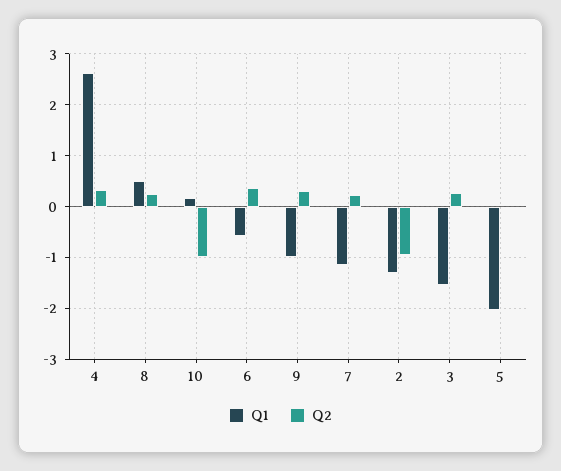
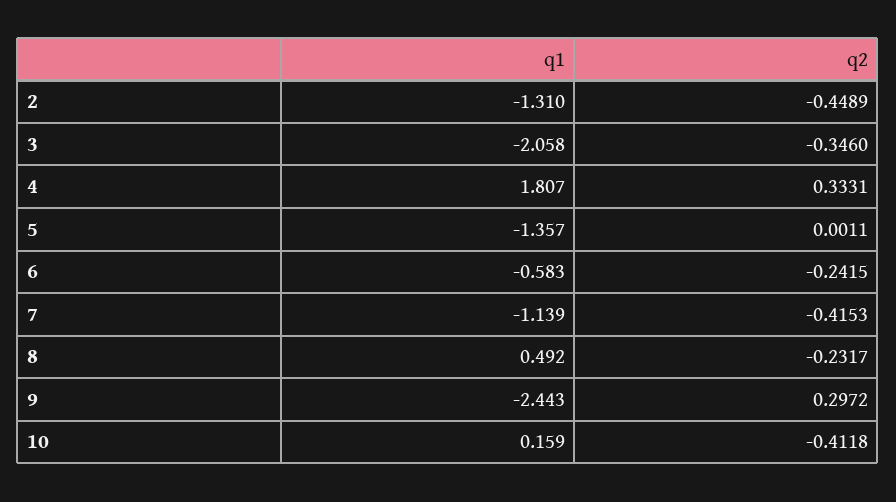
  {
    "Q1": {
-     "4": 2.6,
+     "4": 1.807,
      "8": 0.492,
      "10": 0.159,
      "6": -0.583,
-     "9": -1,
+     "9": -2.443,
      "7": -1.139,
      "2": -1.31,
-     "3": -1.6,
+     "3": -2.058,
-     "5": -2
+     "5": -1.357
    },
    "Q2": {
      "4": 0.3331,
-     "8": 0.2,
+     "8": -0.2317,
-     "10": -1,
+     "10": -0.4118,
-     "6": 0.4,
+     "6": -0.2415,
      "9": 0.2972,
-     "7": 0.2,
+     "7": -0.4153,
-     "2": -1,
+     "2": -0.4489,
-     "3": 0.2,
+     "3": -0.346,
      "5": 0.0011
    }
  }

